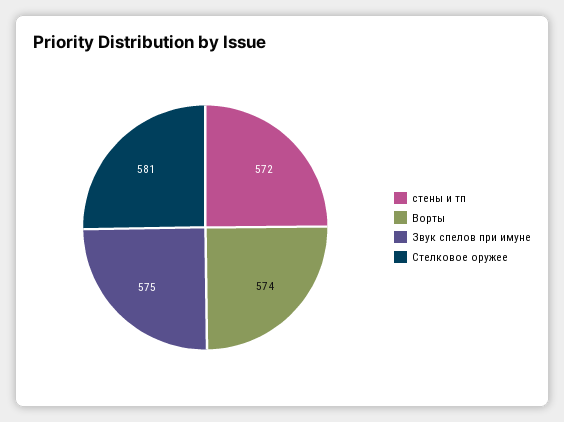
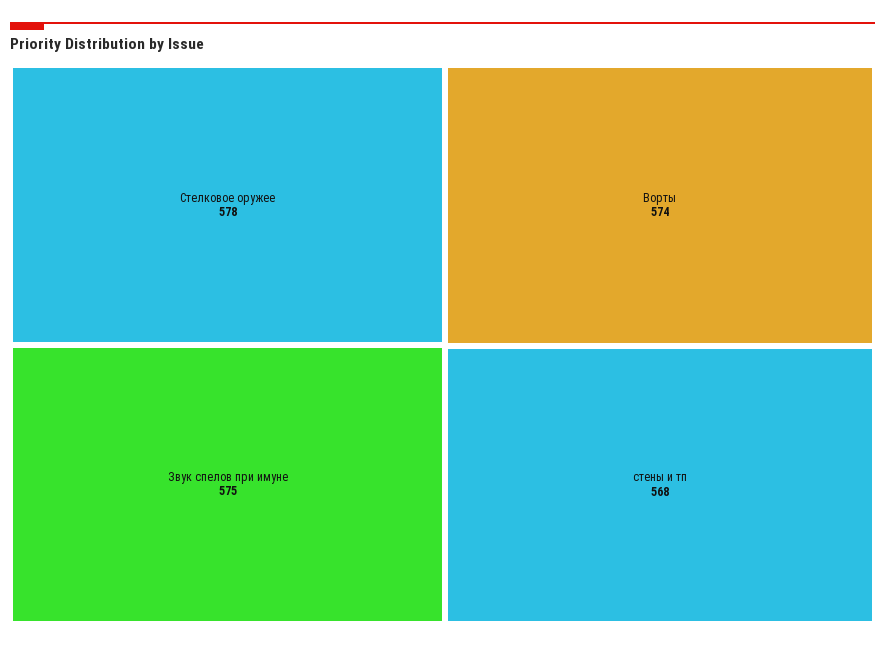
  {
-   "стены и тп": 572,
+   "стены и тп": 568,
    "Ворты": 574,
    "Звук спелов при имуне": 575,
-   "Стелковое оружее": 581
+   "Стелковое оружее": 578
  }

